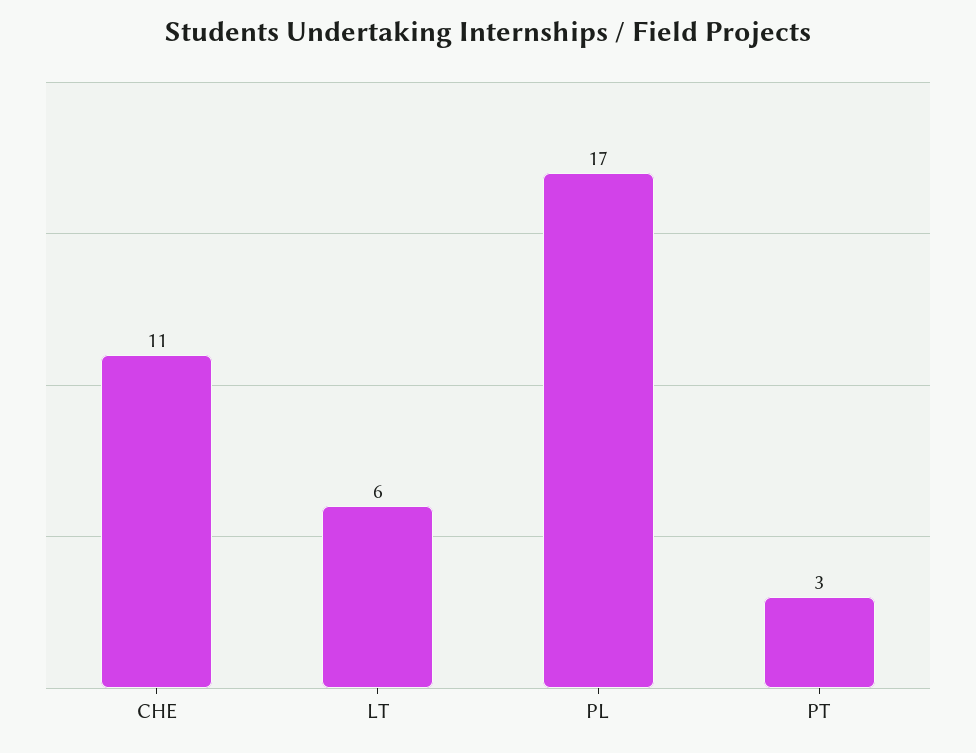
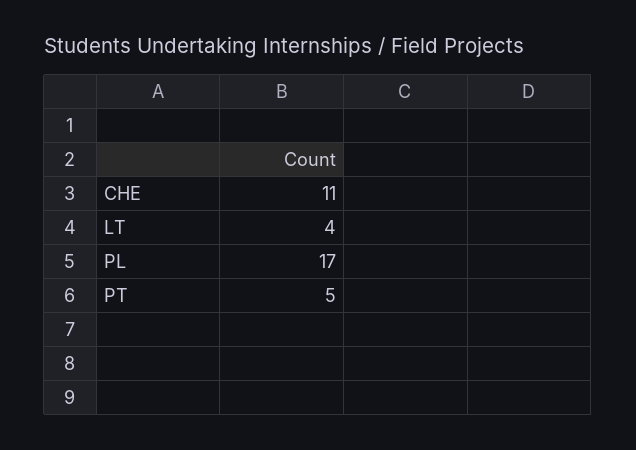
  {
    "CHE": 11,
-   "LT": 6,
+   "LT": 4,
    "PL": 17,
-   "PT": 3
+   "PT": 5
  }

